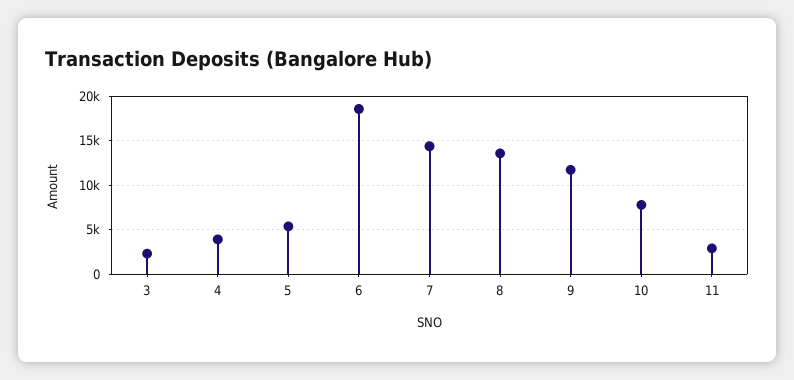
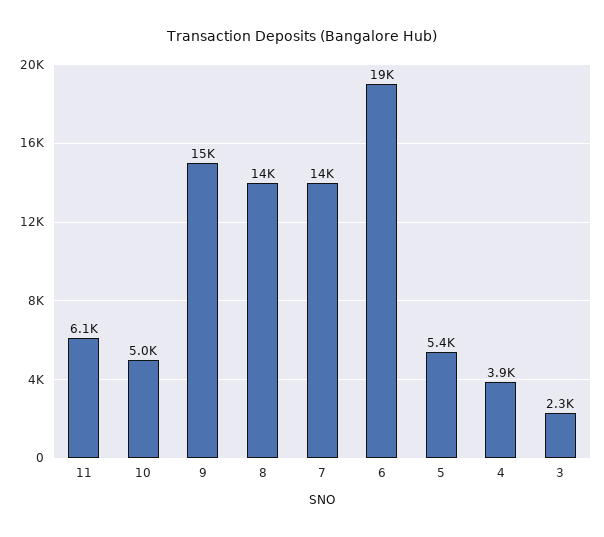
  {
    "3": 2300,
    "4": 3900,
    "5": 5400,
    "6": 19000,
    "7": 14000,
    "8": 14000,
-   "9": 12000,
+   "9": 15000,
-   "10": 8000,
+   "10": 5000,
-   "11": 3000
+   "11": 6100
  }

